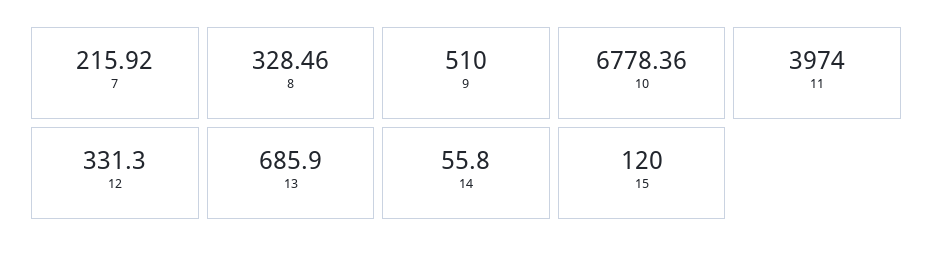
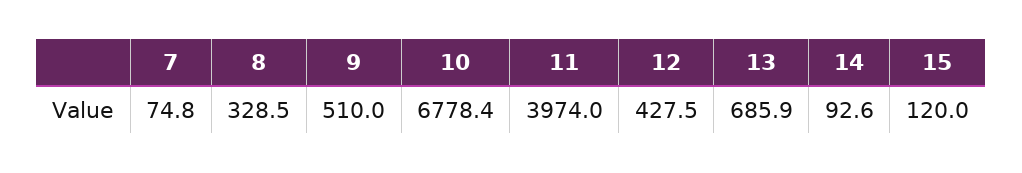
  {
-   "7": 215.92,
+   "7": 74.8,
    "8": 328.46,
    "9": 510,
    "10": 6778.36,
    "11": 3974,
-   "12": 331.3,
+   "12": 427.5,
    "13": 685.9,
-   "14": 55.8,
+   "14": 92.6,
    "15": 120
  }

